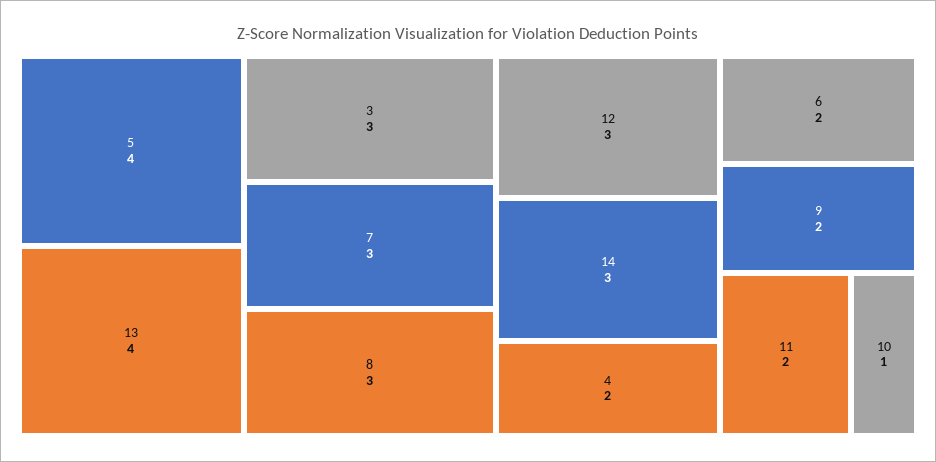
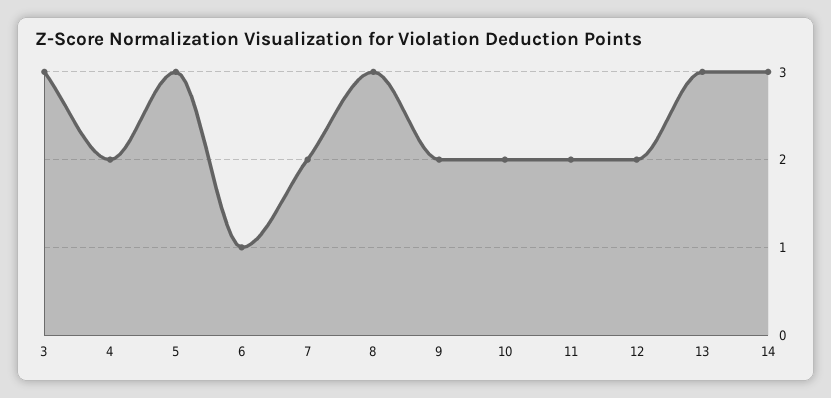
  {
-   "5": 4,
+   "5": 3,
-   "13": 4,
+   "13": 3,
    "3": 3,
-   "7": 3,
+   "7": 2,
    "8": 3,
-   "12": 3,
+   "12": 2,
    "14": 3,
    "4": 2,
-   "6": 2,
+   "6": 1,
    "9": 2,
    "11": 2,
-   "10": 1
+   "10": 2
  }

